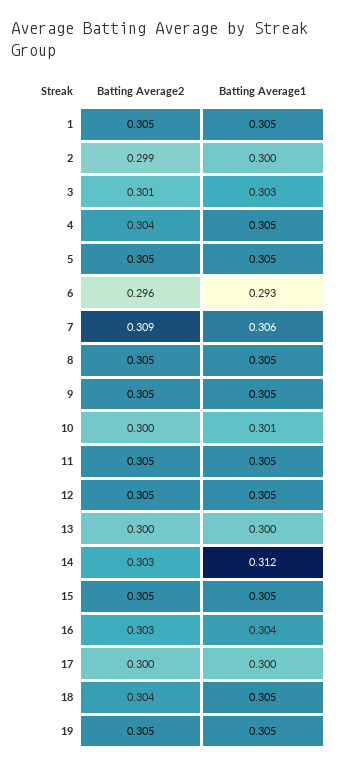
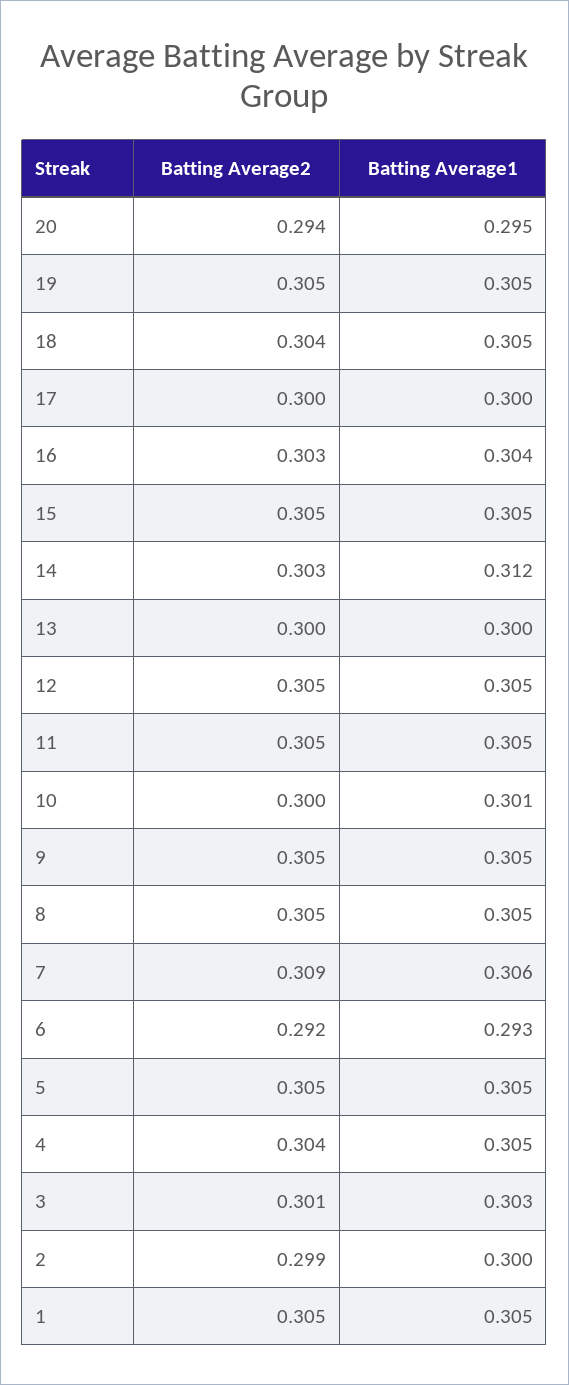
  {
    "Batting Average2": {
      "1": 0.305,
      "2": 0.299,
      "3": 0.301,
      "4": 0.304,
      "5": 0.305,
-     "6": 0.296,
+     "6": 0.292,
      "7": 0.309,
      "8": 0.305,
      "9": 0.305,
      "10": 0.3,
      "11": 0.305,
      "12": 0.305,
      "13": 0.3,
      "14": 0.303,
      "15": 0.305,
      "16": 0.303,
      "17": 0.3,
      "18": 0.304,
-     "19": 0.305
+     "19": 0.305,
+     "20": 0.294
    },
    "Batting Average1": {
      "1": 0.305,
      "2": 0.3,
      "3": 0.303,
      "4": 0.305,
      "5": 0.305,
      "6": 0.293,
      "7": 0.306,
      "8": 0.305,
      "9": 0.305,
      "10": 0.301,
      "11": 0.305,
      "12": 0.305,
      "13": 0.3,
      "14": 0.312,
      "15": 0.305,
      "16": 0.304,
      "17": 0.3,
      "18": 0.305,
-     "19": 0.305
+     "19": 0.305,
+     "20": 0.295
    }
  }

